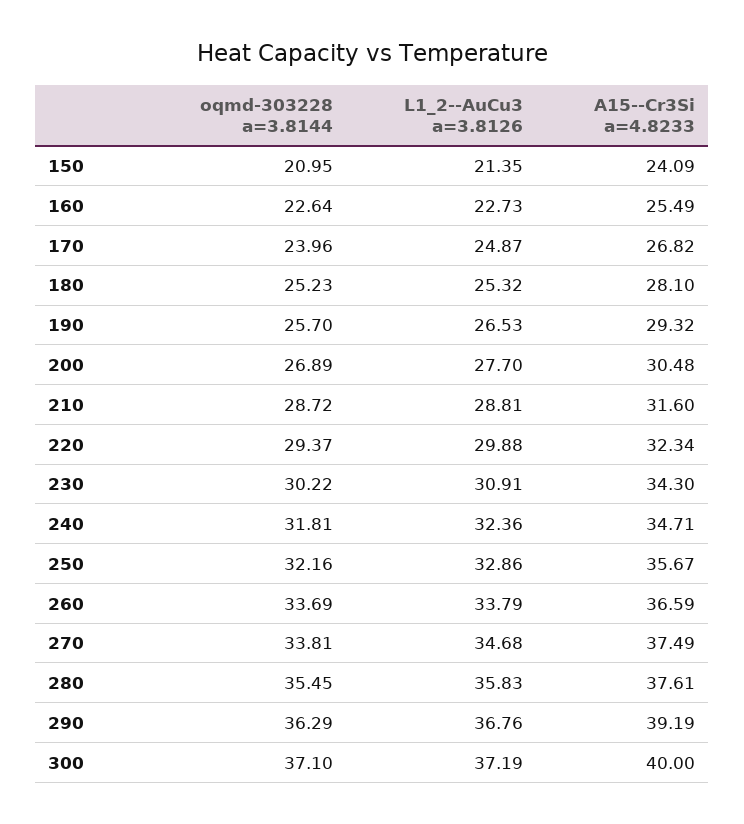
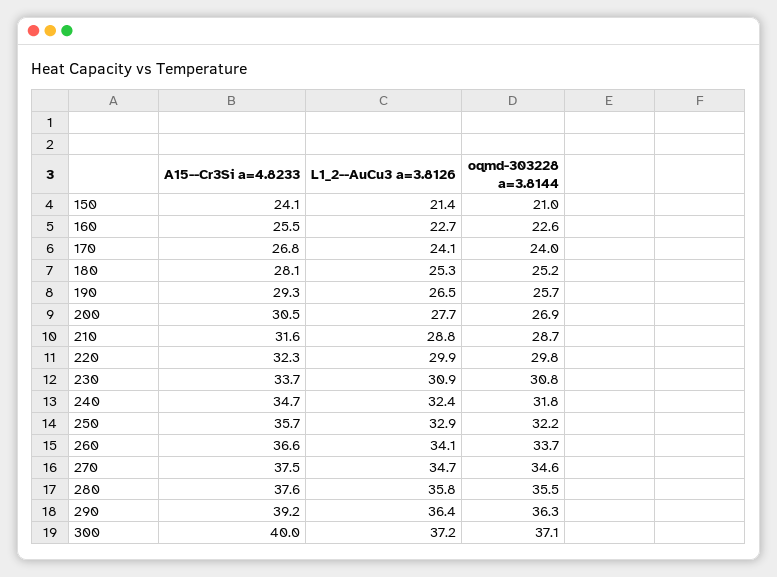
  {
    "oqmd-303228 a=3.8144": {
      "150": 20.95,
      "160": 22.64,
      "170": 23.96,
      "180": 25.23,
      "190": 25.7,
      "200": 26.89,
      "210": 28.72,
-     "220": 29.37,
+     "220": 29.8,
-     "230": 30.22,
+     "230": 30.8,
      "240": 31.81,
      "250": 32.16,
      "260": 33.69,
-     "270": 33.81,
+     "270": 34.6,
      "280": 35.45,
      "290": 36.29,
      "300": 37.1
    },
    "L1_2--AuCu3 a=3.8126": {
      "150": 21.35,
      "160": 22.73,
-     "170": 24.87,
+     "170": 24.1,
      "180": 25.32,
      "190": 26.53,
      "200": 27.7,
      "210": 28.81,
      "220": 29.88,
      "230": 30.91,
      "240": 32.36,
      "250": 32.86,
-     "260": 33.79,
+     "260": 34.1,
      "270": 34.68,
      "280": 35.83,
-     "290": 36.76,
+     "290": 36.4,
      "300": 37.19
    },
    "A15--Cr3Si a=4.8233": {
      "150": 24.09,
      "160": 25.49,
      "170": 26.82,
      "180": 28.1,
      "190": 29.32,
      "200": 30.48,
      "210": 31.6,
      "220": 32.34,
-     "230": 34.3,
+     "230": 33.7,
      "240": 34.71,
      "250": 35.67,
      "260": 36.59,
      "270": 37.49,
      "280": 37.61,
      "290": 39.19,
      "300": 40
    }
  }

